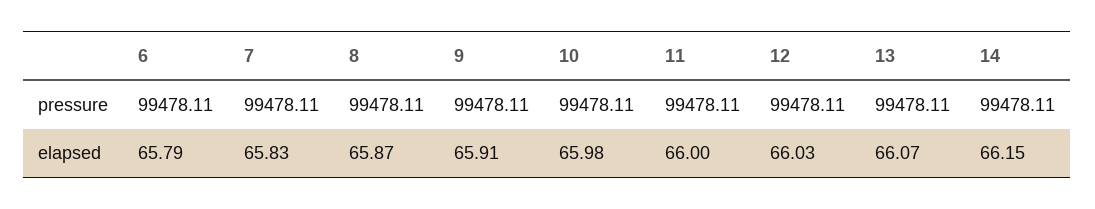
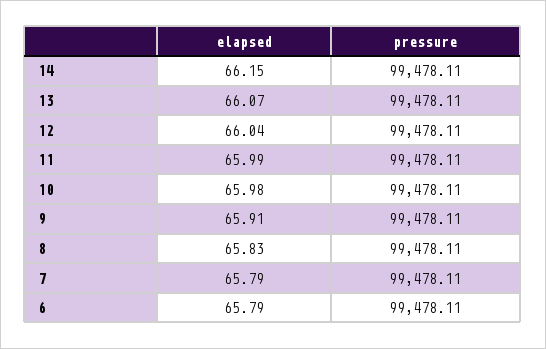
  {
    "6": {
      "pressure": 99478.11,
      "elapsed": 65.79
    },
    "7": {
      "pressure": 99478.11,
-     "elapsed": 65.83
+     "elapsed": 65.79
    },
    "8": {
      "pressure": 99478.11,
-     "elapsed": 65.87
+     "elapsed": 65.83
    },
    "9": {
      "pressure": 99478.11,
      "elapsed": 65.91
    },
    "10": {
      "pressure": 99478.11,
      "elapsed": 65.98
    },
    "11": {
      "pressure": 99478.11,
-     "elapsed": 66
+     "elapsed": 65.99
    },
    "12": {
      "pressure": 99478.11,
-     "elapsed": 66.03
+     "elapsed": 66.04
    },
    "13": {
      "pressure": 99478.11,
      "elapsed": 66.07
    },
    "14": {
      "pressure": 99478.11,
      "elapsed": 66.15
    }
  }

